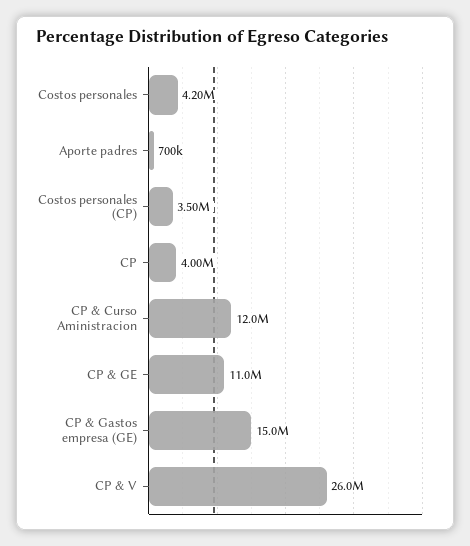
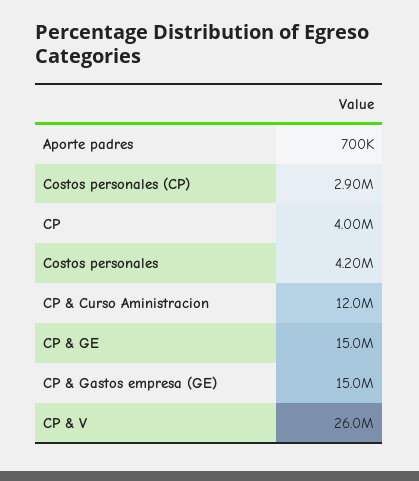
  {
    "Costos personales": 4200000,
    "Aporte padres": 700000,
-   "Costos personales (CP)": 3500000,
+   "Costos personales (CP)": 2900000,
    "CP": 4000000,
    "CP & Curso Aministracion": 12000000,
-   "CP & GE": 11000000,
+   "CP & GE": 15000000,
    "CP & Gastos empresa (GE)": 15000000,
    "CP & V": 26000000
  }

